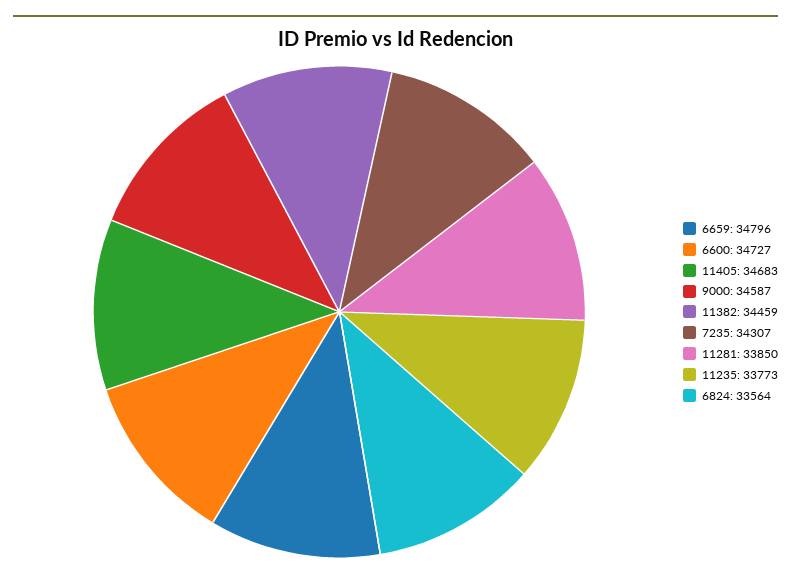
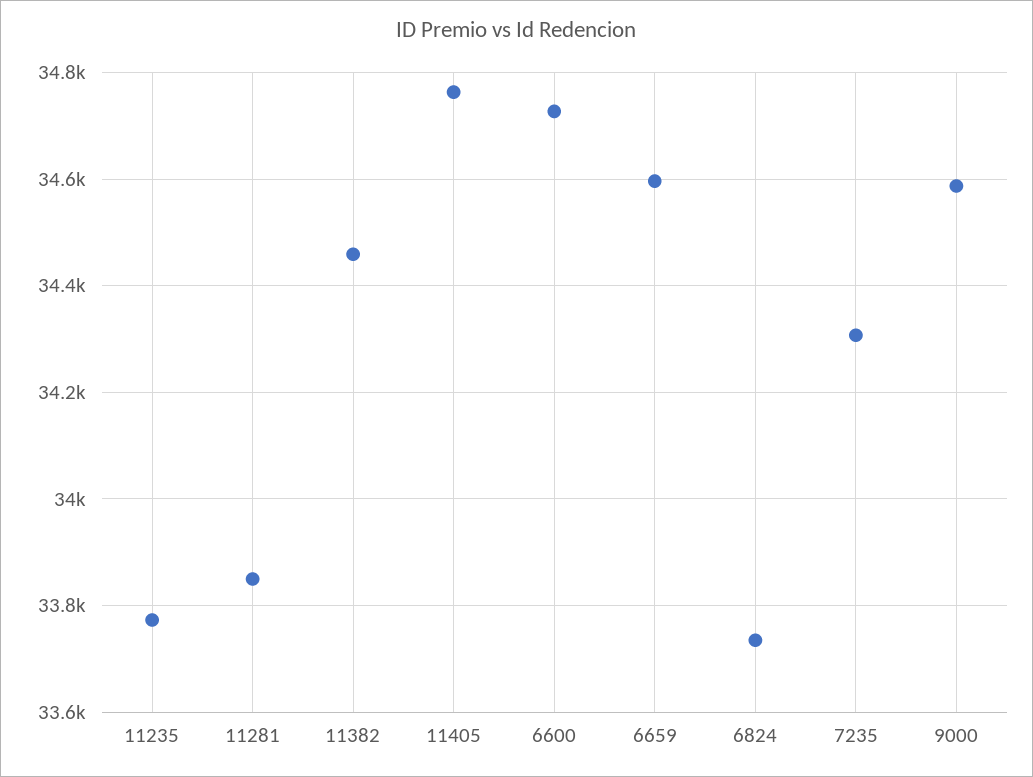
  {
-   "6659": 34796,
+   "6659": 34600,
    "6600": 34727,
-   "11405": 34683,
+   "11405": 34760,
    "9000": 34587,
    "11382": 34459,
    "7235": 34307,
    "11281": 33850,
    "11235": 33773,
-   "6824": 33564
+   "6824": 33740
  }

